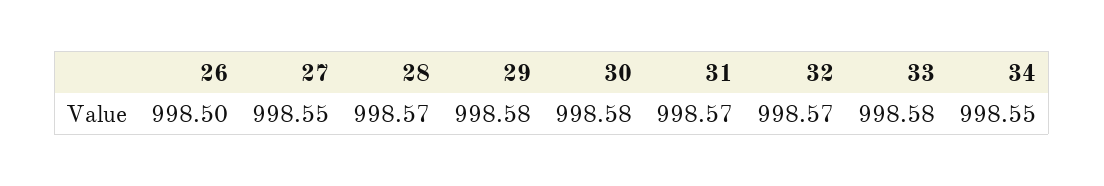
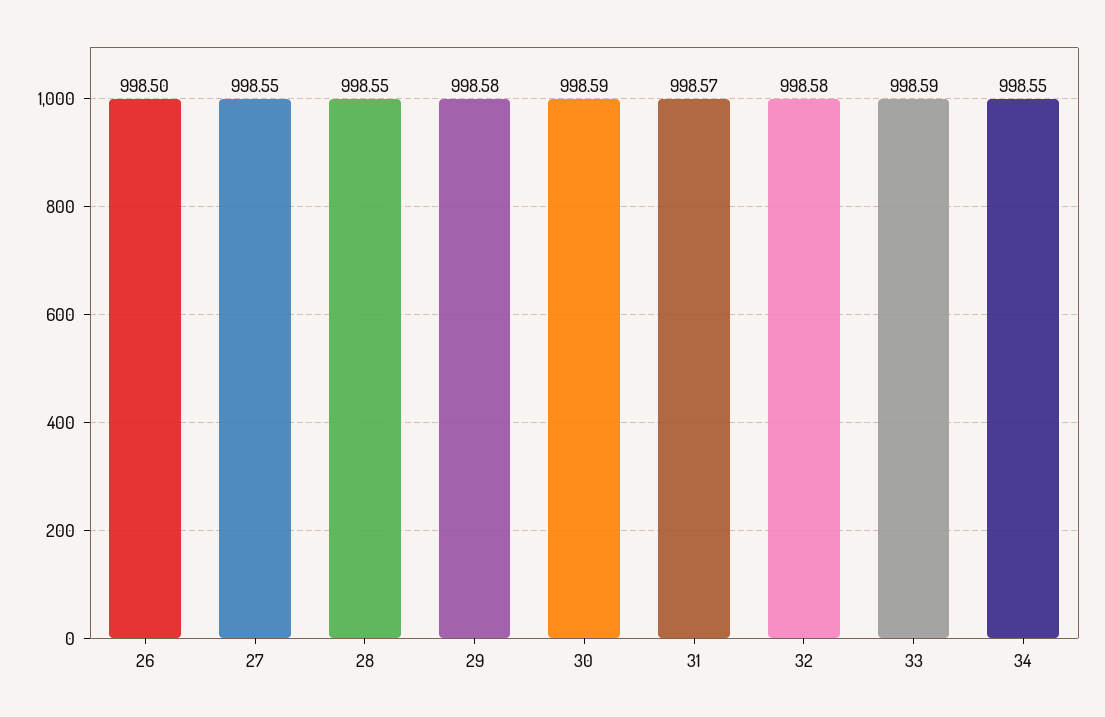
  {
    "26": 998.5,
    "27": 998.55,
-   "28": 998.57,
+   "28": 998.55,
    "29": 998.58,
-   "30": 998.58,
+   "30": 998.59,
    "31": 998.57,
-   "32": 998.57,
+   "32": 998.58,
-   "33": 998.58,
+   "33": 998.59,
    "34": 998.55
  }

